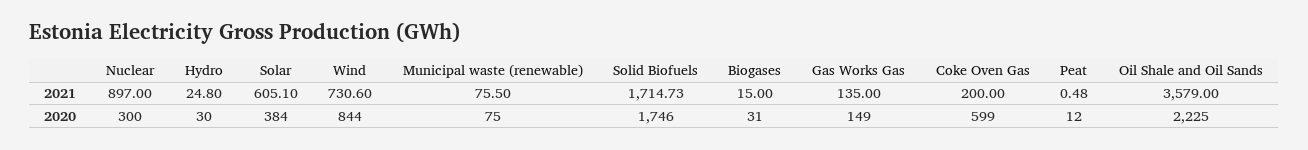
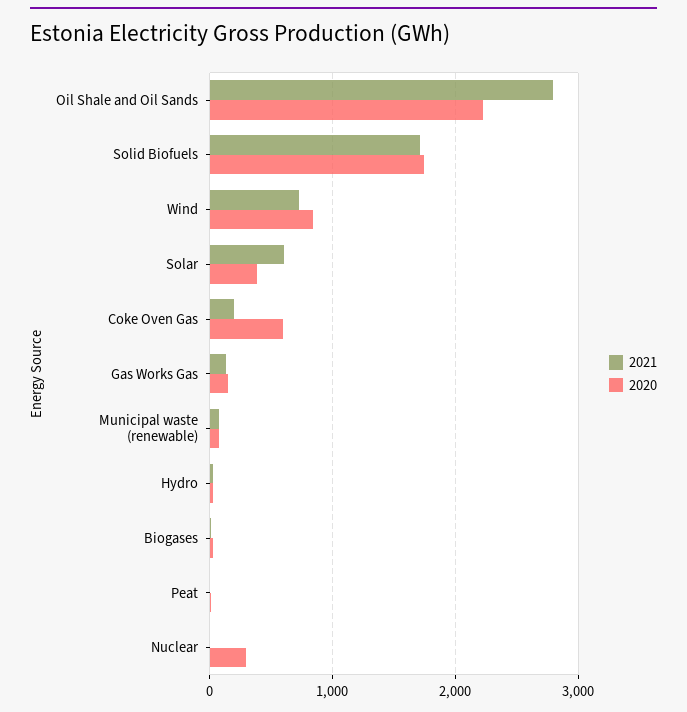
  {
    "2021": {
-     "Nuclear": 897,
+     "Nuclear": 0,
      "Hydro": 24.8,
      "Solar": 605.1,
      "Wind": 730.6,
      "Municipal waste (renewable)": 75.5,
      "Solid Biofuels": 1714.73,
      "Biogases": 15,
      "Gas Works Gas": 135,
      "Coke Oven Gas": 200,
      "Peat": 0.48,
-     "Oil Shale and Oil Sands": 3579
+     "Oil Shale and Oil Sands": 2800
    },
    "2020": {
      "Nuclear": 300,
      "Hydro": 30,
      "Solar": 384,
      "Wind": 844,
      "Municipal waste (renewable)": 75,
      "Solid Biofuels": 1746,
      "Biogases": 31,
      "Gas Works Gas": 149,
      "Coke Oven Gas": 599,
      "Peat": 12,
      "Oil Shale and Oil Sands": 2225
    }
  }

